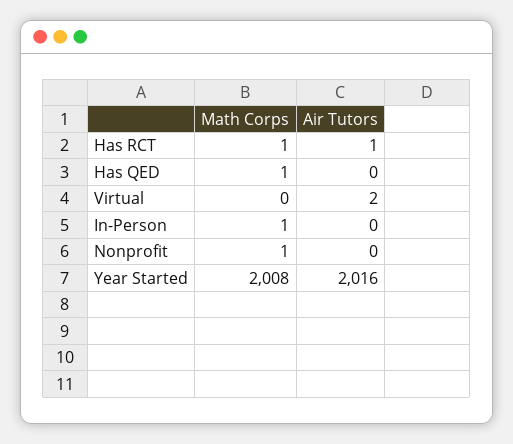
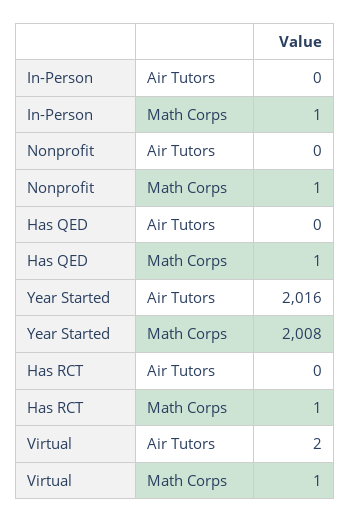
  {
    "Math Corps": {
      "Has RCT": 1,
      "Has QED": 1,
-     "Virtual": 0,
+     "Virtual": 1,
      "In-Person": 1,
      "Nonprofit": 1,
      "Year Started": 2008
    },
    "Air Tutors": {
-     "Has RCT": 1,
+     "Has RCT": 0,
      "Has QED": 0,
      "Virtual": 2,
      "In-Person": 0,
      "Nonprofit": 0,
      "Year Started": 2016
    }
  }

